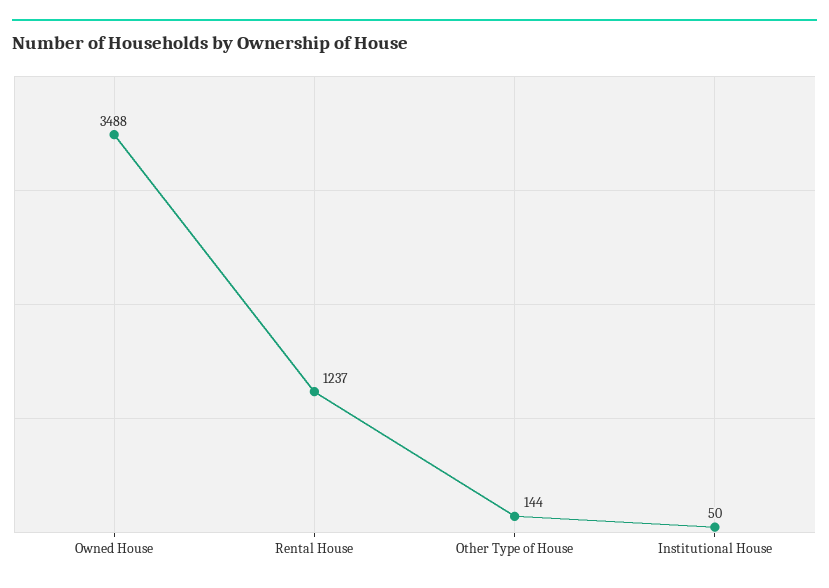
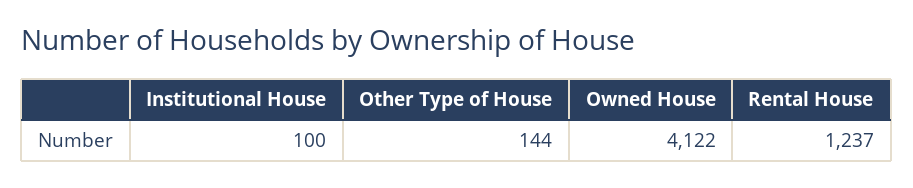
  {
-   "Owned House": 3488,
+   "Owned House": 4122,
    "Rental House": 1237,
    "Other Type of House": 144,
-   "Institutional House": 50
+   "Institutional House": 100
  }

